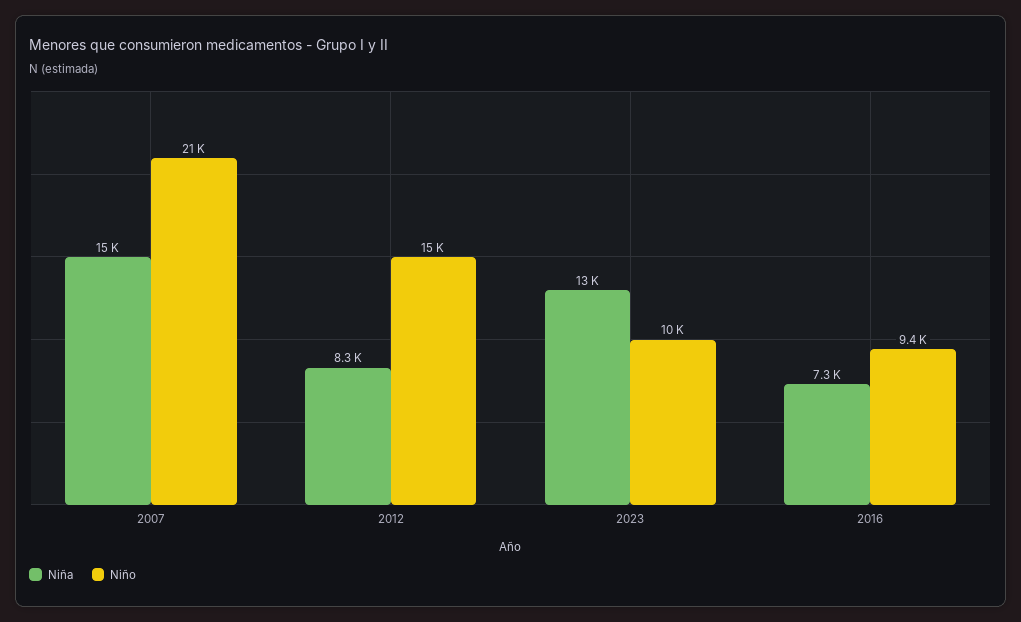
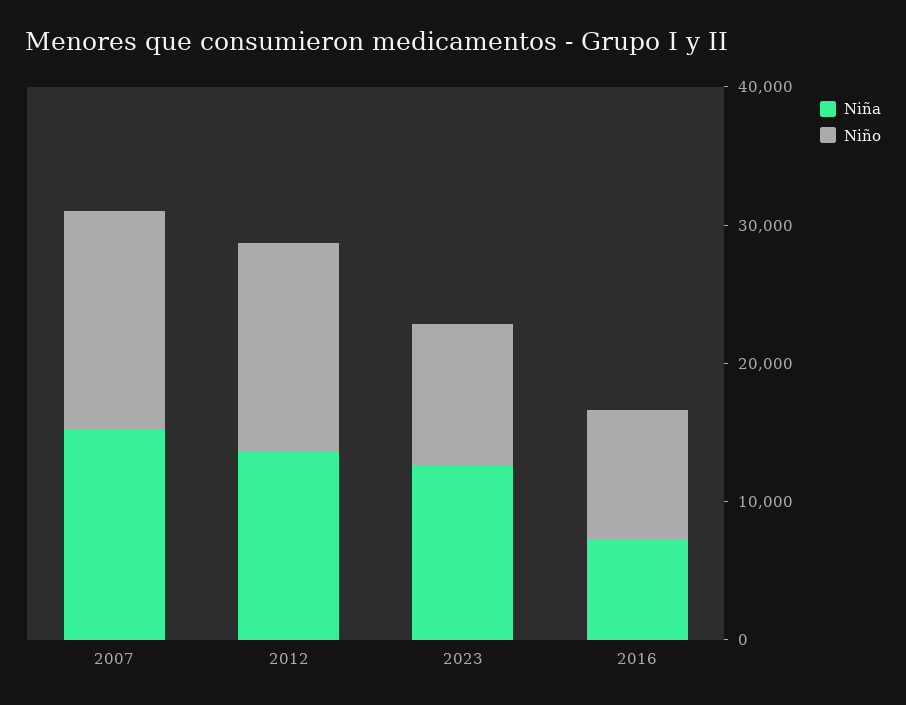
  {
    "Niña": {
      "2007": 15000,
-     "2012": 8300,
+     "2012": 14000,
      "2023": 13000,
      "2016": 7300
    },
    "Niño": {
-     "2007": 21000,
+     "2007": 16000,
      "2012": 15000,
      "2023": 10000,
      "2016": 9400
    }
  }

